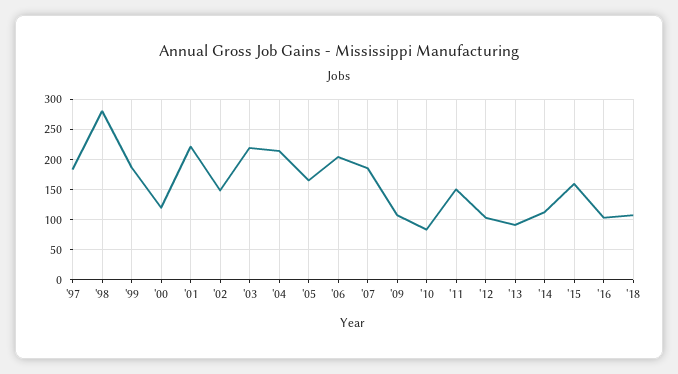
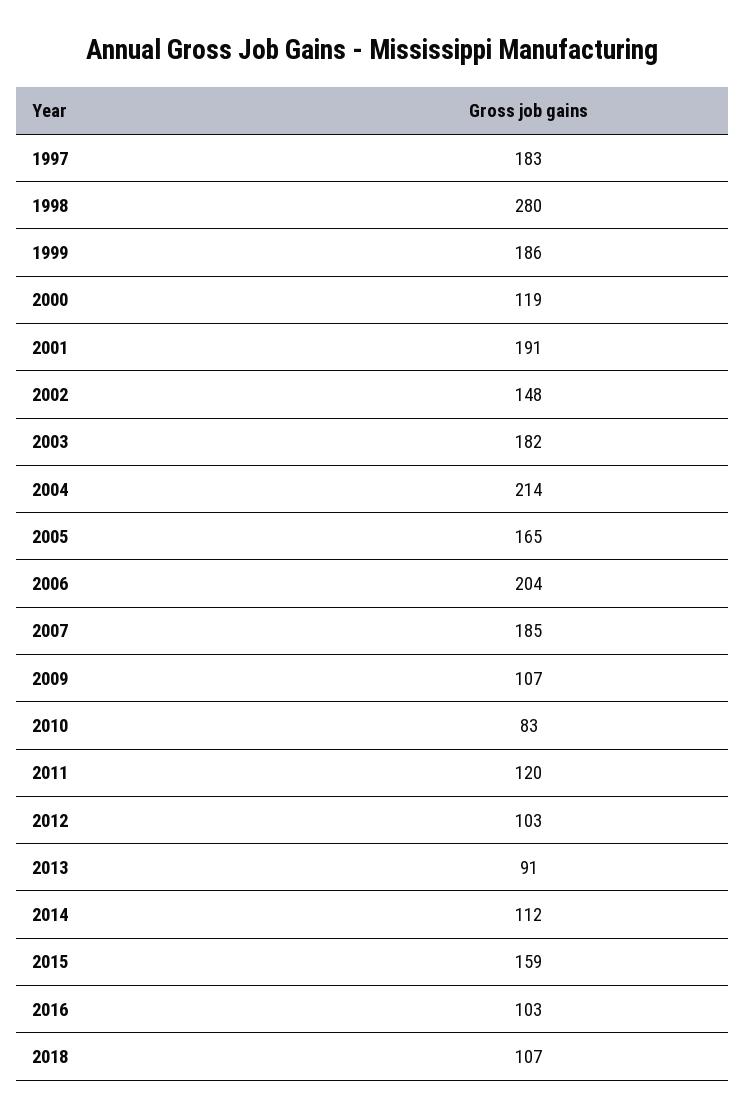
  {
    "'97": 183,
    "'98": 280,
    "'99": 186,
    "'00": 119,
-   "'01": 220,
+   "'01": 191,
    "'02": 148,
-   "'03": 220,
+   "'03": 182,
    "'04": 214,
    "'05": 165,
    "'06": 204,
    "'07": 185,
    "'09": 107,
    "'10": 83,
-   "'11": 150,
+   "'11": 120,
    "'12": 103,
    "'13": 91,
    "'14": 112,
    "'15": 159,
    "'16": 103,
    "'18": 107
  }

